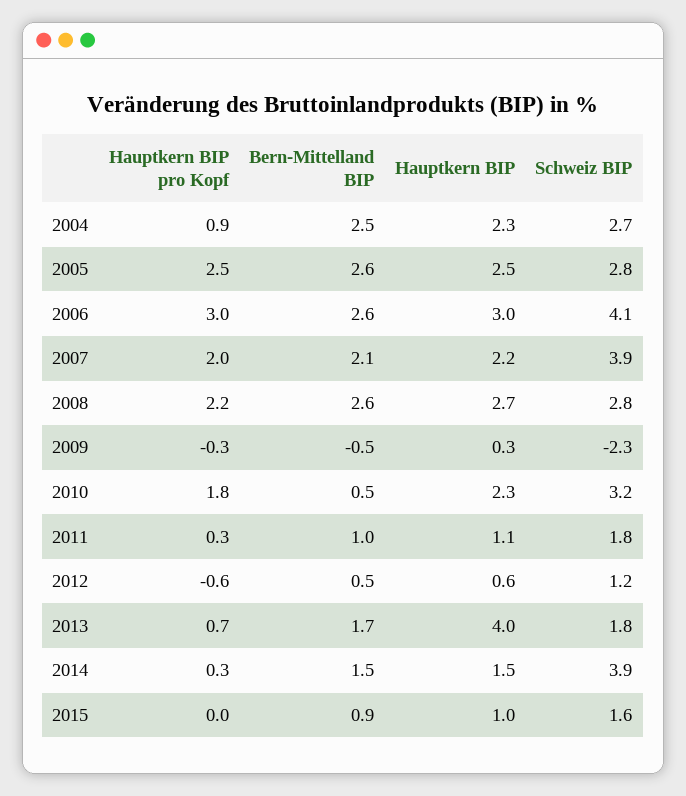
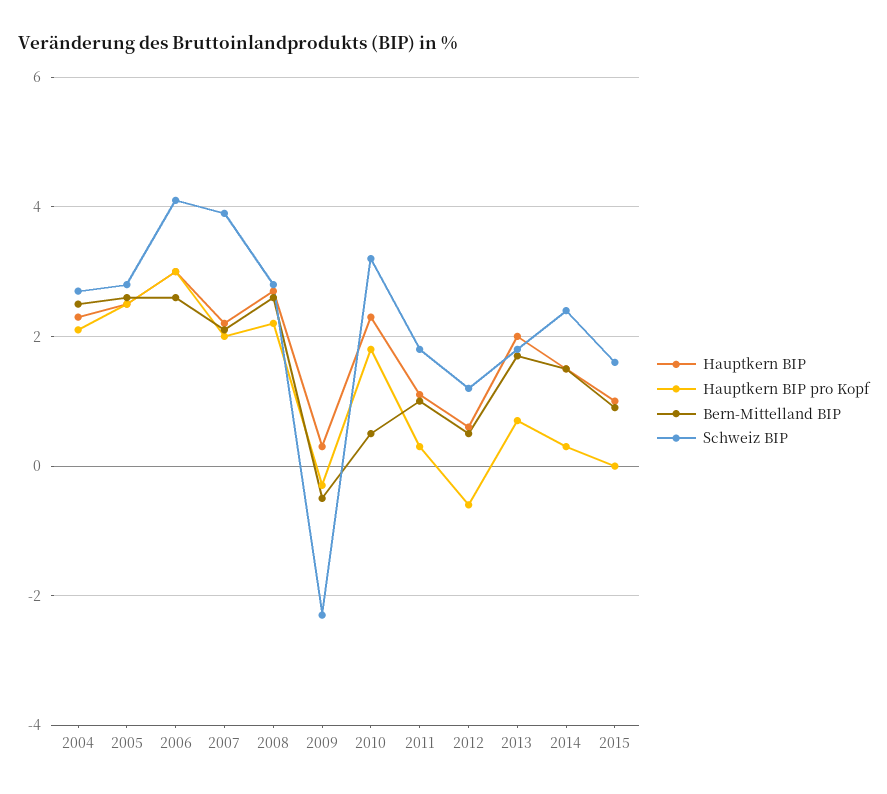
  {
    "Hauptkern BIP pro Kopf": {
-     "2004": 0.9,
+     "2004": 2,
      "2005": 2.5,
      "2006": 3,
      "2007": 2,
      "2008": 2.2,
      "2009": -0.3,
      "2010": 1.8,
      "2011": 0.3,
      "2012": -0.6,
      "2013": 0.7,
      "2014": 0.3,
      "2015": 0
    },
    "Bern-Mittelland BIP": {
      "2004": 2.5,
      "2005": 2.6,
      "2006": 2.6,
      "2007": 2.1,
      "2008": 2.6,
      "2009": -0.5,
      "2010": 0.5,
      "2011": 1,
      "2012": 0.5,
      "2013": 1.7,
      "2014": 1.5,
      "2015": 0.9
    },
    "Hauptkern BIP": {
      "2004": 2.3,
      "2005": 2.5,
      "2006": 3,
      "2007": 2.2,
      "2008": 2.7,
      "2009": 0.3,
      "2010": 2.3,
      "2011": 1.1,
      "2012": 0.6,
-     "2013": 4,
+     "2013": 2,
      "2014": 1.5,
      "2015": 1
    },
    "Schweiz BIP": {
      "2004": 2.7,
      "2005": 2.8,
      "2006": 4.1,
      "2007": 3.9,
      "2008": 2.8,
      "2009": -2.3,
      "2010": 3.2,
      "2011": 1.8,
      "2012": 1.2,
      "2013": 1.8,
-     "2014": 3.9,
+     "2014": 2.5,
      "2015": 1.6
    }
  }

